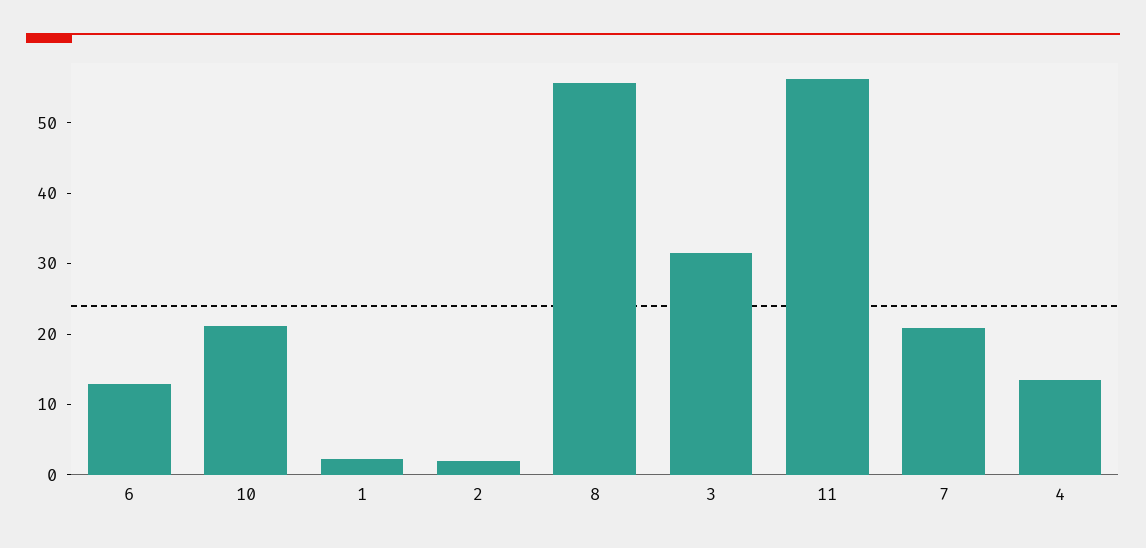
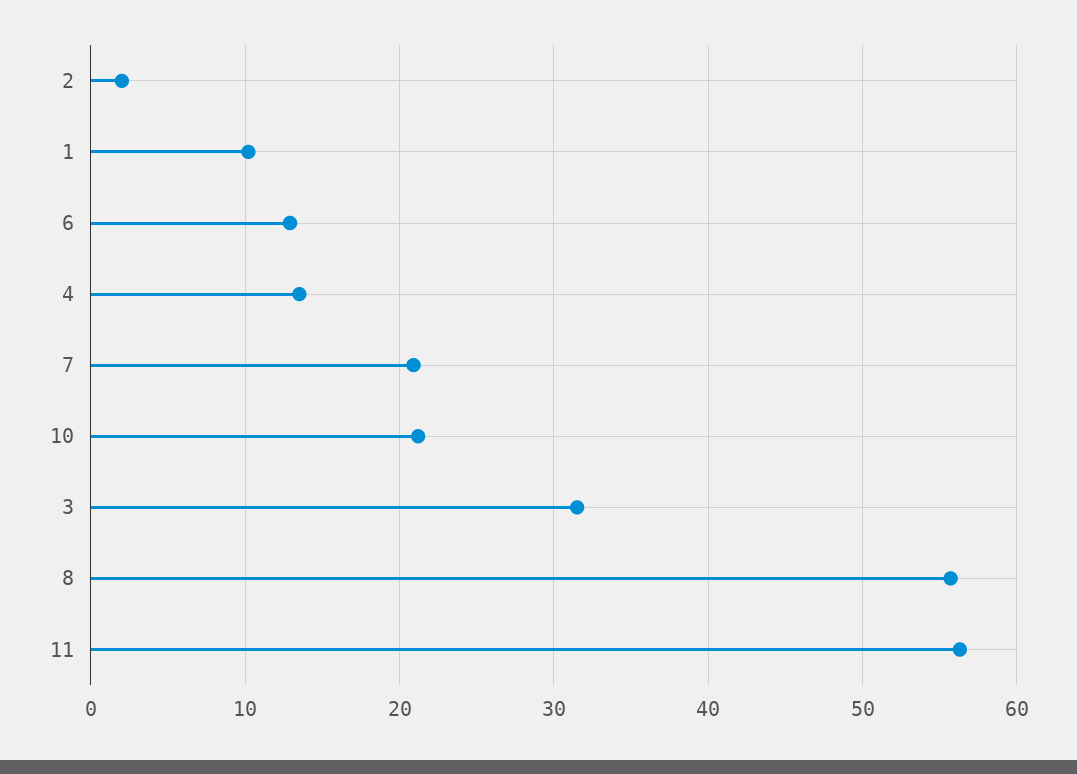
  {
    "6": 13,
    "10": 21,
-   "1": 2,
+   "1": 10,
    "2": 2,
    "8": 56,
    "3": 32,
    "11": 56,
    "7": 21,
    "4": 14
  }

